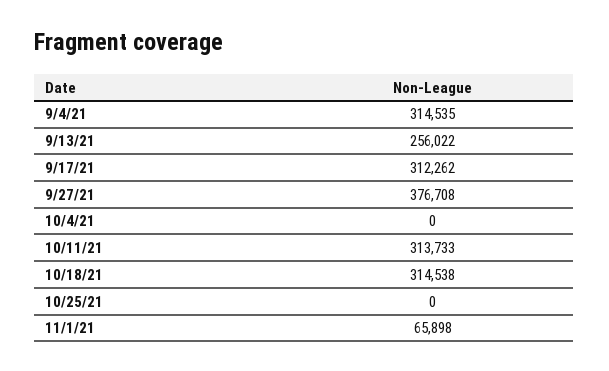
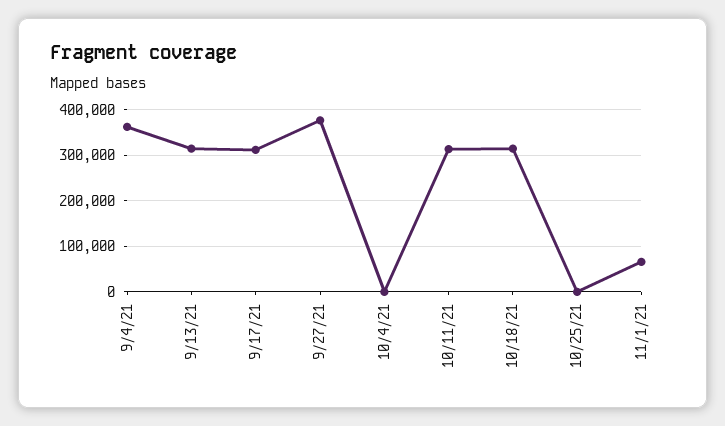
  {
-   "9/4/21": 314535,
+   "9/4/21": 360000,
-   "9/13/21": 256022,
+   "9/13/21": 320000,
    "9/17/21": 312262,
    "9/27/21": 376708,
    "10/4/21": 0,
    "10/11/21": 313733,
    "10/18/21": 314538,
    "10/25/21": 0,
    "11/1/21": 65898
  }

